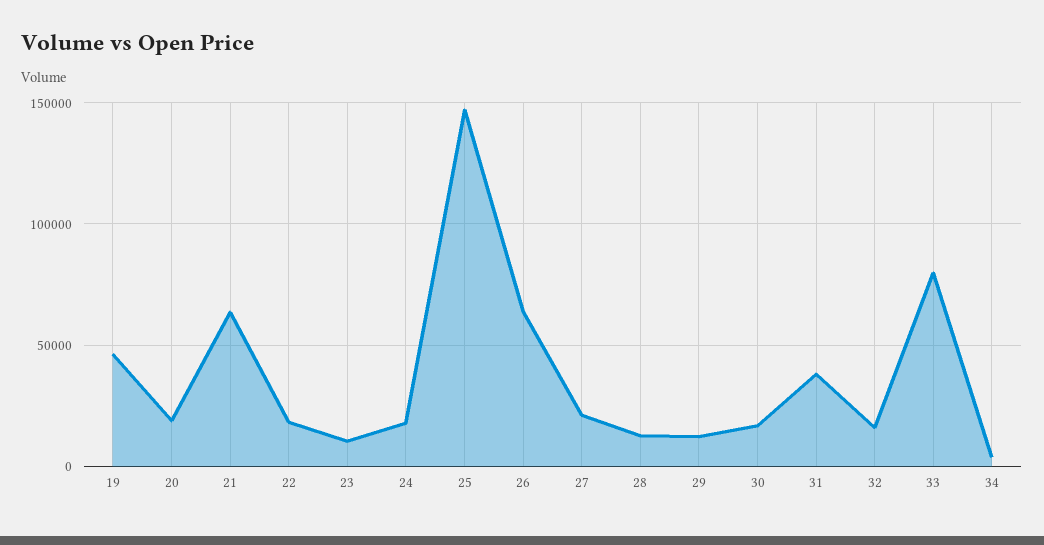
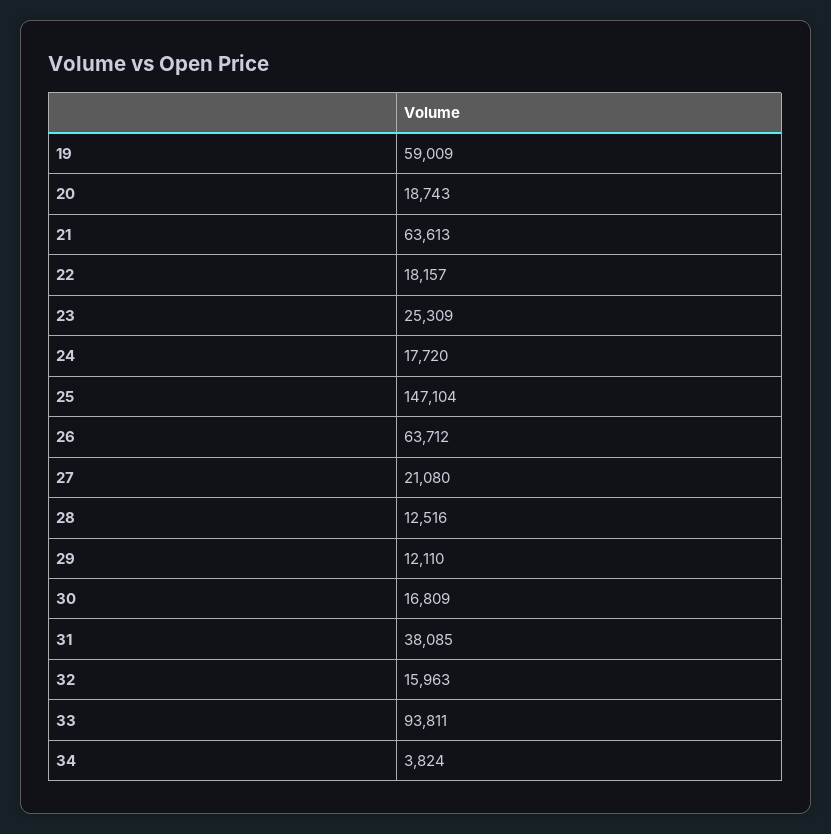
  {
-   "19": 45000,
+   "19": 59009,
    "20": 18743,
    "21": 63613,
    "22": 18157,
-   "23": 10000,
+   "23": 25309,
    "24": 17720,
    "25": 147104,
    "26": 63712,
    "27": 21080,
    "28": 12516,
    "29": 12110,
    "30": 16809,
    "31": 38085,
    "32": 15963,
-   "33": 80000,
+   "33": 93811,
    "34": 3824
  }

